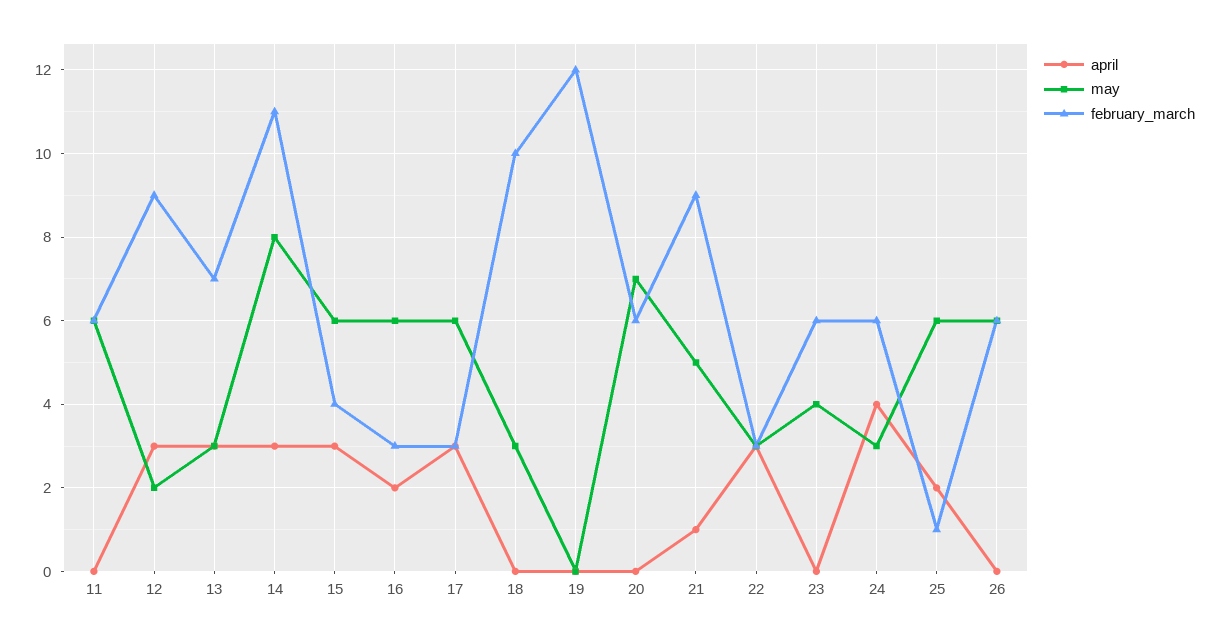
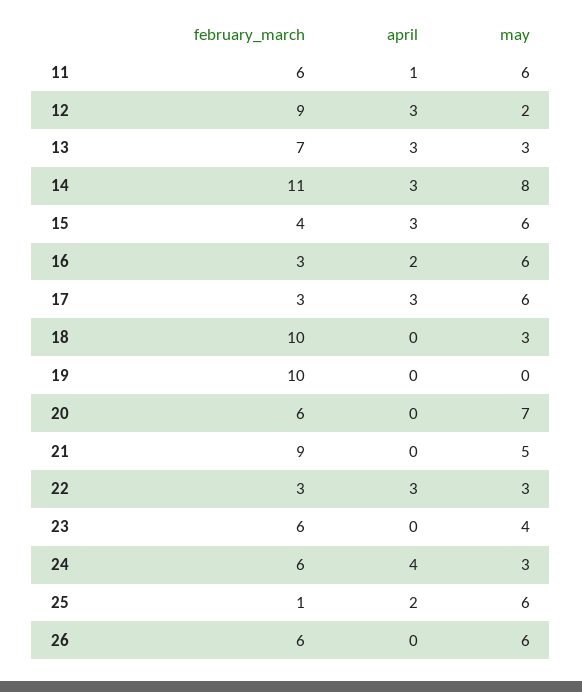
  {
    "april": {
-     "11": 0,
+     "11": 1,
      "12": 3,
      "13": 3,
      "14": 3,
      "15": 3,
      "16": 2,
      "17": 3,
      "18": 0,
      "19": 0,
      "20": 0,
-     "21": 1,
+     "21": 0,
      "22": 3,
      "23": 0,
      "24": 4,
      "25": 2,
      "26": 0
    },
    "may": {
      "11": 6,
      "12": 2,
      "13": 3,
      "14": 8,
      "15": 6,
      "16": 6,
      "17": 6,
      "18": 3,
      "19": 0,
      "20": 7,
      "21": 5,
      "22": 3,
      "23": 4,
      "24": 3,
      "25": 6,
      "26": 6
    },
    "february_march": {
      "11": 6,
      "12": 9,
      "13": 7,
      "14": 11,
      "15": 4,
      "16": 3,
      "17": 3,
      "18": 10,
-     "19": 12,
+     "19": 10,
      "20": 6,
      "21": 9,
      "22": 3,
      "23": 6,
      "24": 6,
      "25": 1,
      "26": 6
    }
  }

